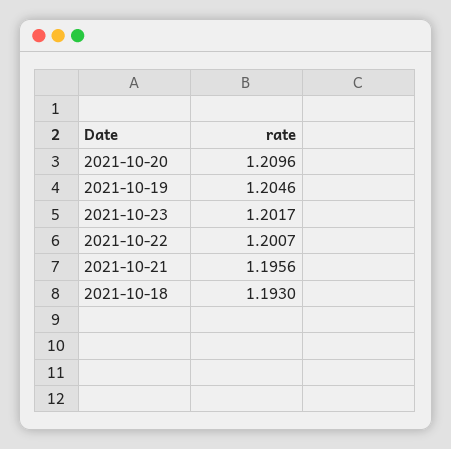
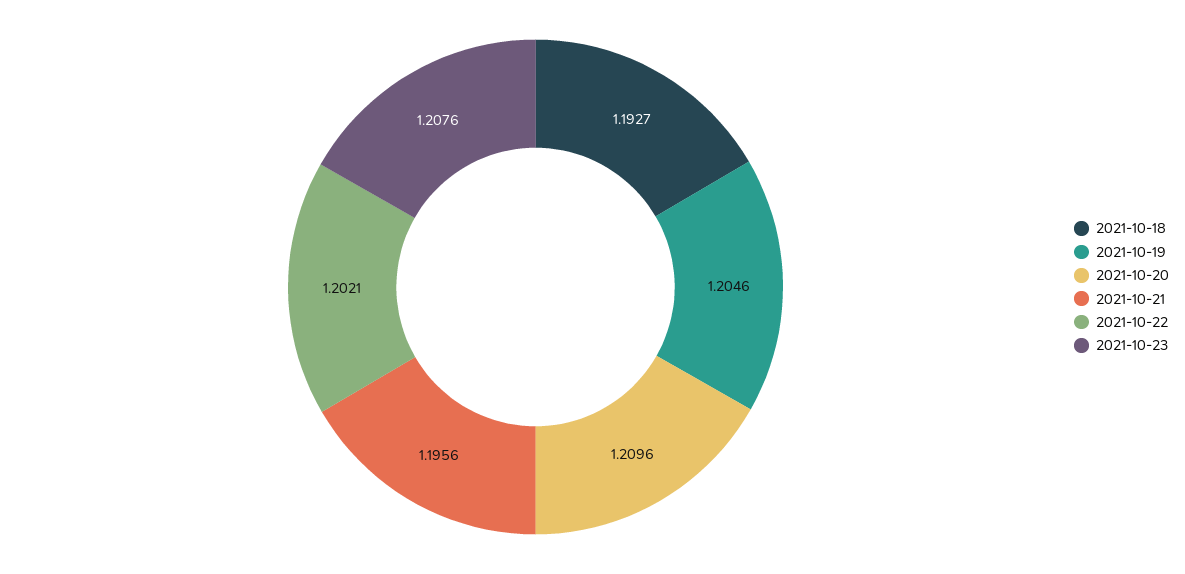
  {
    "2021-10-20": 1.2096,
    "2021-10-19": 1.2046,
-   "2021-10-23": 1.2017,
+   "2021-10-23": 1.2076,
-   "2021-10-22": 1.2007,
+   "2021-10-22": 1.2021,
    "2021-10-21": 1.1956,
-   "2021-10-18": 1.193
+   "2021-10-18": 1.1927
  }

